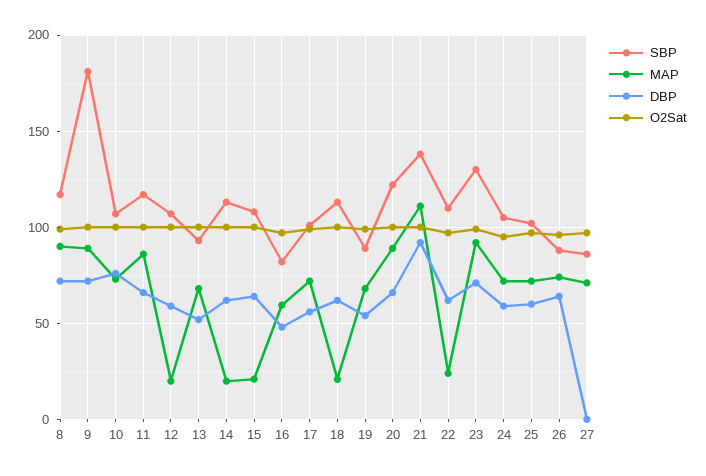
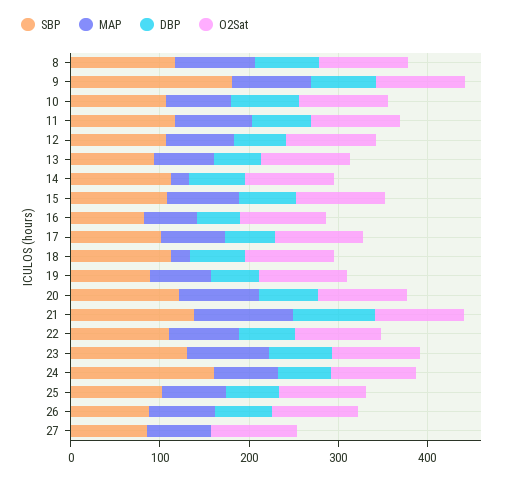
  {
    "SBP": {
      "8": 115,
      "9": 180,
      "10": 105,
      "11": 115,
      "12": 105,
      "13": 95,
      "14": 115,
      "15": 110,
      "16": 80,
      "17": 100,
      "18": 115,
      "19": 90,
      "20": 120,
      "21": 140,
      "22": 110,
      "23": 130,
-     "24": 105,
+     "24": 160,
      "25": 100,
      "26": 90,
      "27": 85
    },
    "MAP": {
      "8": 90,
      "9": 90,
      "10": 75,
      "11": 85,
-     "12": 20,
+     "12": 80,
      "13": 70,
      "14": 20,
-     "15": 20,
+     "15": 80,
      "16": 60,
      "17": 70,
      "18": 20,
      "19": 70,
      "20": 90,
      "21": 110,
-     "22": 25,
+     "22": 80,
      "23": 90,
      "24": 70,
      "25": 70,
      "26": 75,
      "27": 70
    },
    "DBP": {
      "8": 70,
      "9": 70,
      "10": 75,
      "11": 65,
      "12": 60,
      "13": 50,
      "14": 60,
      "15": 65,
      "16": 50,
      "17": 55,
      "18": 60,
      "19": 55,
      "20": 65,
      "21": 90,
      "22": 60,
      "23": 70,
      "24": 60,
      "25": 60,
      "26": 65,
      "27": 0
    },
    "O2Sat": {
      "8": 100,
      "9": 100,
      "10": 100,
      "11": 100,
      "12": 100,
      "13": 100,
      "14": 100,
      "15": 100,
      "16": 95,
      "17": 100,
      "18": 100,
      "19": 100,
      "20": 100,
      "21": 100,
      "22": 95,
      "23": 100,
      "24": 95,
      "25": 95,
      "26": 95,
      "27": 95
    }
  }

